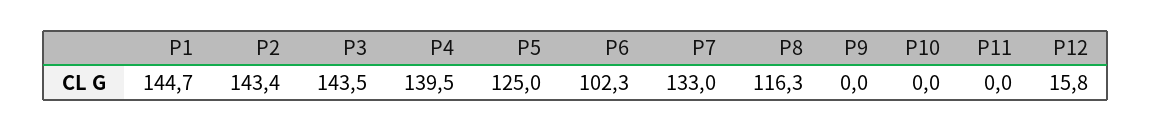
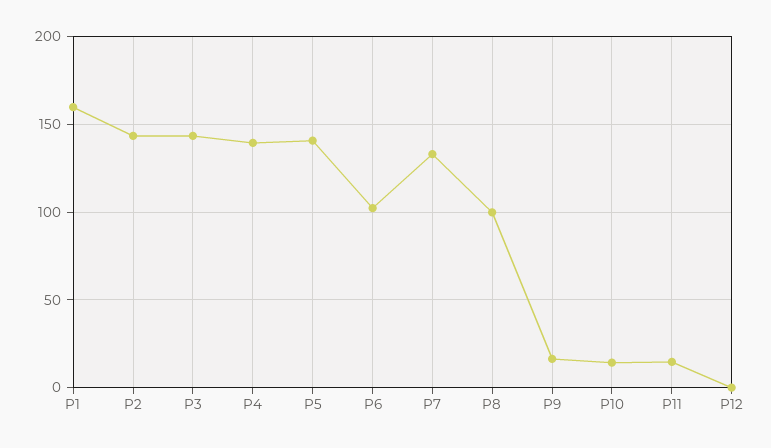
  {
-   "P1": 144.7,
+   "P1": 160,
    "P2": 143.4,
    "P3": 143.5,
    "P4": 139.5,
-   "P5": 125,
+   "P5": 140,
    "P6": 102.3,
    "P7": 133,
-   "P8": 116.3,
+   "P8": 100,
-   "P9": 0,
+   "P9": 15,
-   "P10": 0,
+   "P10": 15,
-   "P11": 0,
+   "P11": 15,
-   "P12": 15.8
+   "P12": 0
  }

